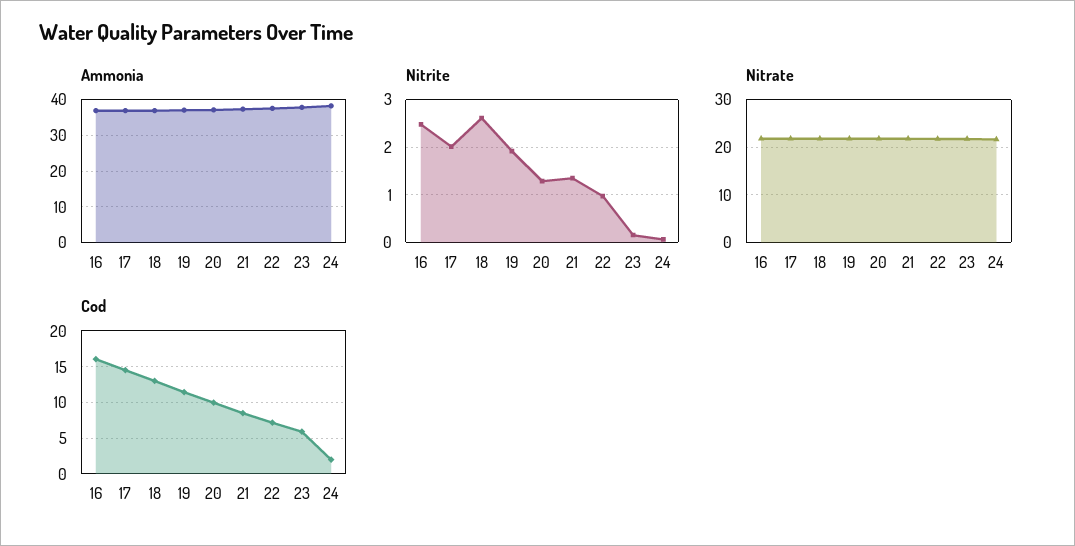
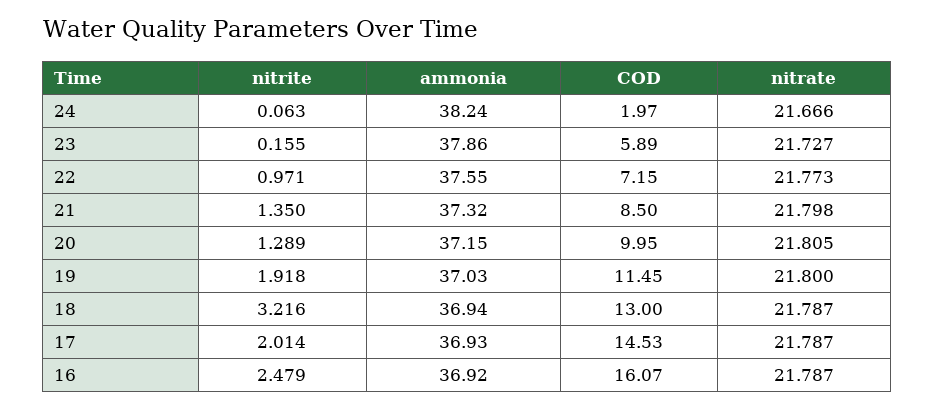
  {
    "Ammonia": {
      "16": 36.92,
      "17": 36.93,
      "18": 36.94,
      "19": 37.03,
      "20": 37.15,
      "21": 37.32,
      "22": 37.55,
      "23": 37.86,
      "24": 38.24
    },
    "Nitrite": {
      "16": 2.479,
      "17": 2.014,
-     "18": 2.6,
+     "18": 3.216,
      "19": 1.918,
      "20": 1.289,
      "21": 1.35,
      "22": 0.971,
      "23": 0.155,
      "24": 0.063
    },
    "Nitrate": {
      "16": 21.787,
      "17": 21.787,
      "18": 21.787,
      "19": 21.8,
      "20": 21.805,
      "21": 21.798,
      "22": 21.773,
      "23": 21.727,
      "24": 21.666
    },
    "Cod": {
      "16": 16.07,
      "17": 14.53,
      "18": 13,
      "19": 11.45,
      "20": 9.95,
      "21": 8.5,
      "22": 7.15,
      "23": 5.89,
      "24": 1.97
    }
  }

